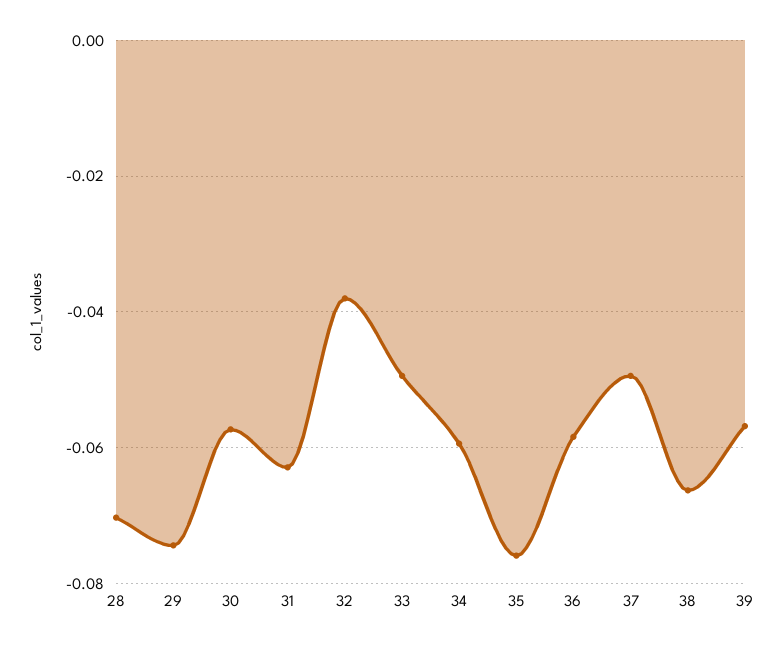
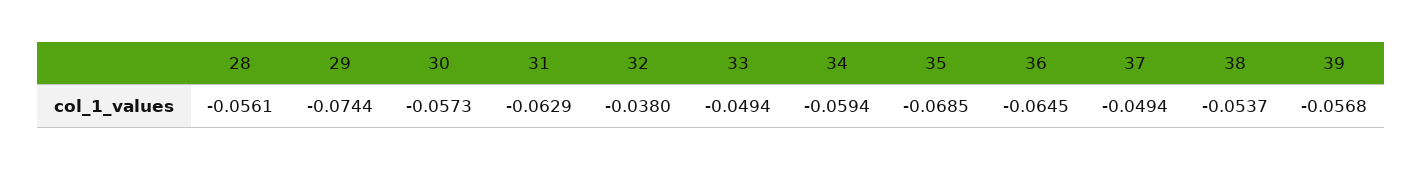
  {
-   "28": -0.07,
+   "28": -0.0561,
    "29": -0.0744,
    "30": -0.0573,
    "31": -0.0629,
    "32": -0.038,
    "33": -0.0494,
    "34": -0.0594,
-   "35": -0.076,
+   "35": -0.0685,
-   "36": -0.058,
+   "36": -0.0645,
    "37": -0.0494,
-   "38": -0.066,
+   "38": -0.0537,
    "39": -0.0568
  }

